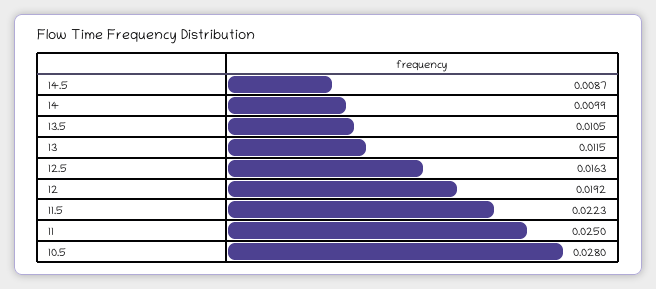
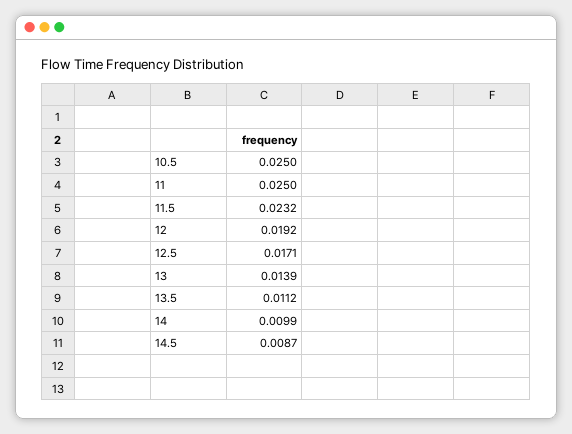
  {
    "14.5": 0.0087,
    "14": 0.0099,
-   "13.5": 0.0105,
+   "13.5": 0.0112,
-   "13": 0.0115,
+   "13": 0.0139,
-   "12.5": 0.0163,
+   "12.5": 0.0171,
    "12": 0.0192,
-   "11.5": 0.0223,
+   "11.5": 0.0232,
    "11": 0.025,
-   "10.5": 0.028
+   "10.5": 0.025
  }

